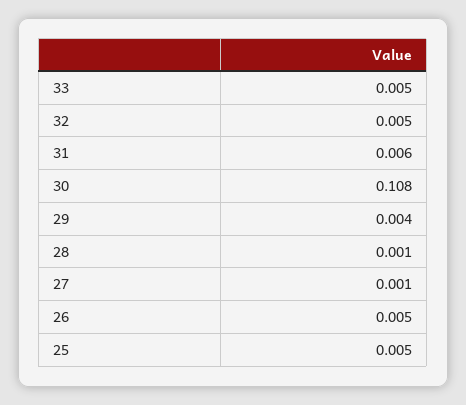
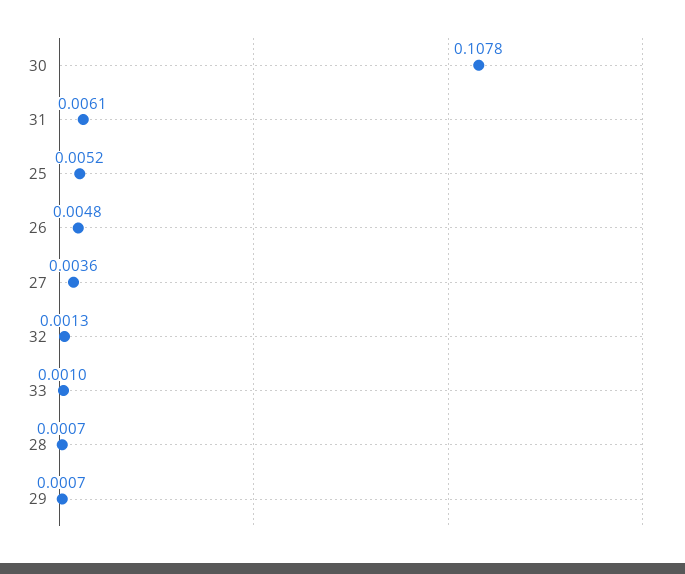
  {
-   "33": 0.005,
+   "33": 0.001,
-   "32": 0.005,
+   "32": 0.0013,
    "31": 0.0061,
    "30": 0.1078,
-   "29": 0.004,
+   "29": 0.0007,
    "28": 0.0007,
-   "27": 0.001,
+   "27": 0.0036,
    "26": 0.0048,
    "25": 0.0052
  }

